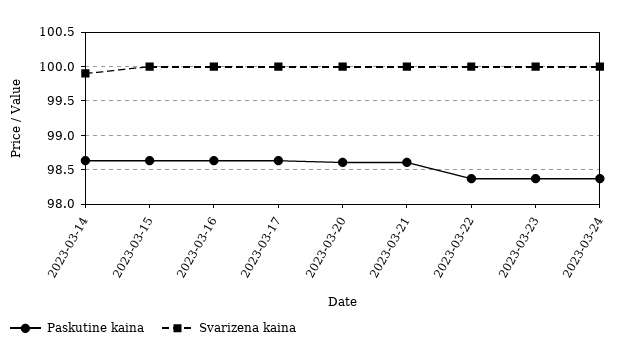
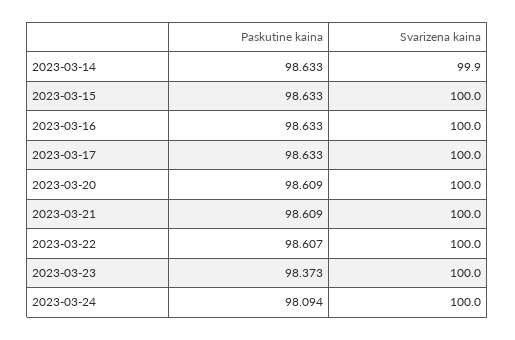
  {
    "Paskutine kaina": {
      "2023-03-14": 98.633,
      "2023-03-15": 98.633,
      "2023-03-16": 98.633,
      "2023-03-17": 98.633,
      "2023-03-20": 98.609,
      "2023-03-21": 98.609,
-     "2023-03-22": 98.4,
+     "2023-03-22": 98.607,
      "2023-03-23": 98.373,
-     "2023-03-24": 98.4
+     "2023-03-24": 98.094
    },
    "Svarizena kaina": {
      "2023-03-14": 99.9,
      "2023-03-15": 100,
      "2023-03-16": 100,
      "2023-03-17": 100,
      "2023-03-20": 100,
      "2023-03-21": 100,
      "2023-03-22": 100,
      "2023-03-23": 100,
      "2023-03-24": 100
    }
  }

